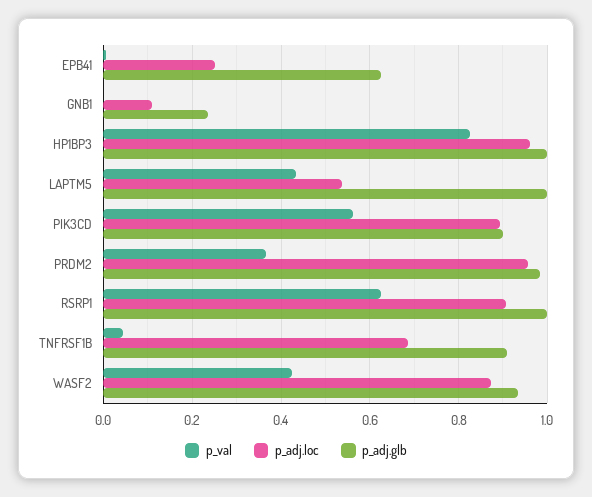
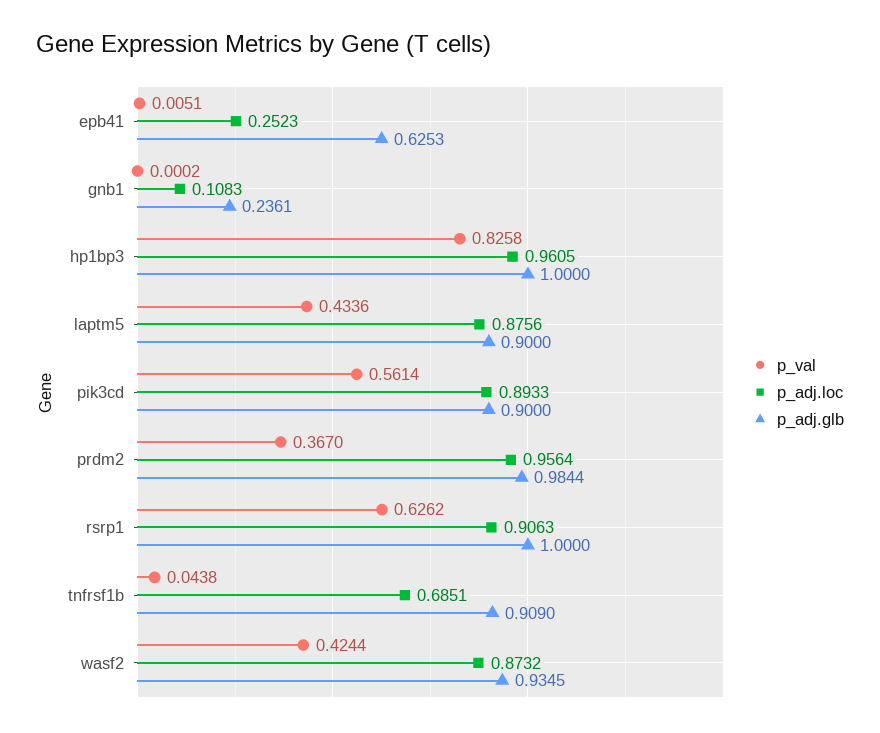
  {
    "p_val": {
      "EPB41": 0.0051,
      "GNB1": 0.0002,
      "HP1BP3": 0.8258,
      "LAPTM5": 0.4336,
      "PIK3CD": 0.5614,
      "PRDM2": 0.367,
      "RSRP1": 0.6262,
      "TNFRSF1B": 0.0438,
      "WASF2": 0.4244
    },
    "p_adj.loc": {
      "EPB41": 0.2523,
      "GNB1": 0.1083,
      "HP1BP3": 0.9605,
-     "LAPTM5": 0.54,
+     "LAPTM5": 0.8756,
      "PIK3CD": 0.8933,
      "PRDM2": 0.9564,
      "RSRP1": 0.9063,
      "TNFRSF1B": 0.6851,
      "WASF2": 0.8732
    },
    "p_adj.glb": {
      "EPB41": 0.6253,
      "GNB1": 0.2361,
      "HP1BP3": 1,
-     "LAPTM5": 1,
+     "LAPTM5": 0.9,
      "PIK3CD": 0.9,
      "PRDM2": 0.9844,
      "RSRP1": 1,
      "TNFRSF1B": 0.909,
      "WASF2": 0.9345
    }
  }

